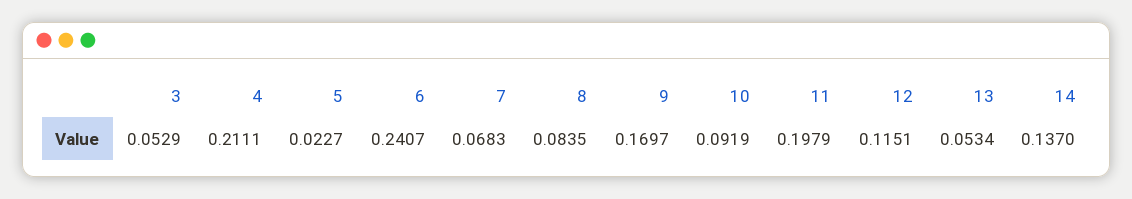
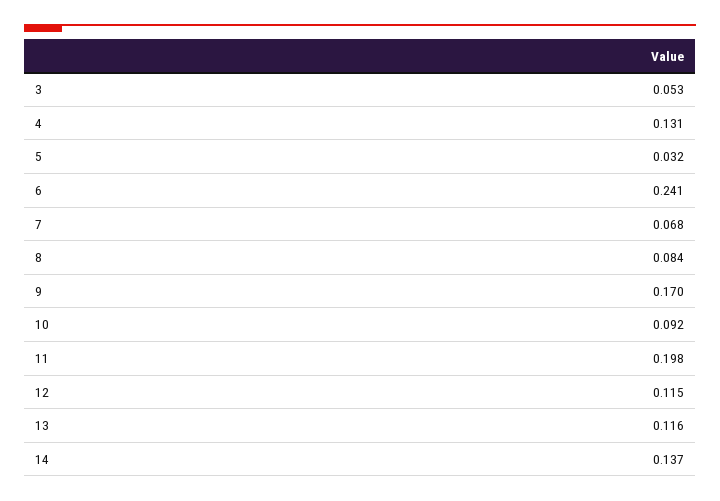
  {
    "3": 0.0529,
-   "4": 0.2111,
+   "4": 0.131,
-   "5": 0.0227,
+   "5": 0.032,
    "6": 0.2407,
    "7": 0.0683,
    "8": 0.0835,
    "9": 0.1697,
    "10": 0.0919,
    "11": 0.1979,
    "12": 0.1151,
-   "13": 0.0534,
+   "13": 0.116,
    "14": 0.137
  }

